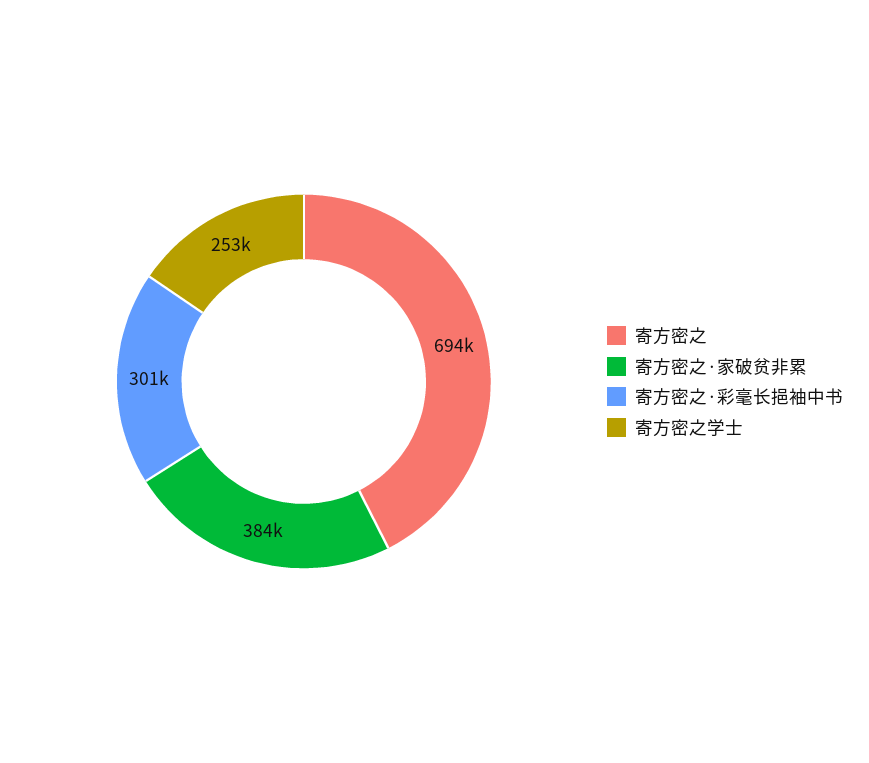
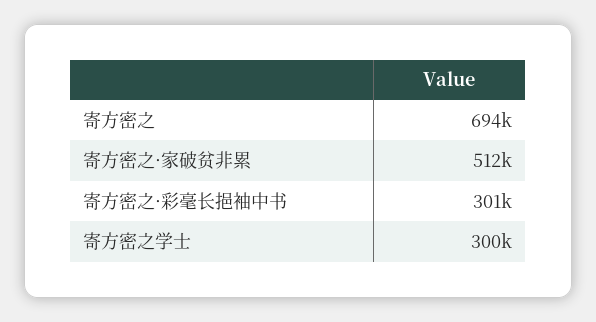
  {
    "寄方密之": 694000,
-   "寄方密之·家破贫非累": 384000,
+   "寄方密之·家破贫非累": 512000,
    "寄方密之·彩毫长挹袖中书": 301000,
-   "寄方密之学士": 253000
+   "寄方密之学士": 300000
  }

